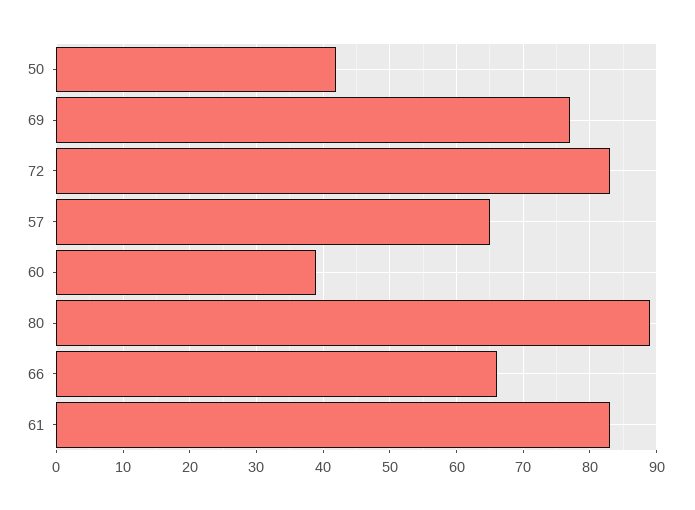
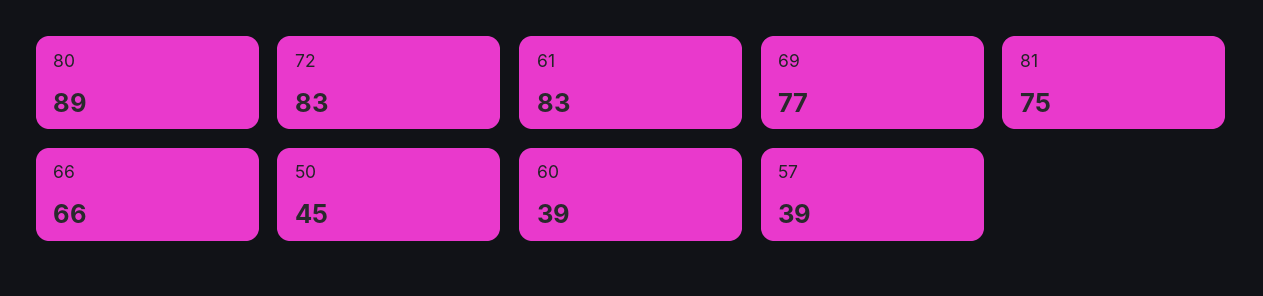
  {
-   "50": 42,
+   "50": 45,
    "69": 77,
    "72": 83,
-   "57": 65,
+   "57": 39,
    "60": 39,
    "80": 89,
    "66": 66,
-   "61": 83
+   "61": 83,
+   "81": 75
  }

